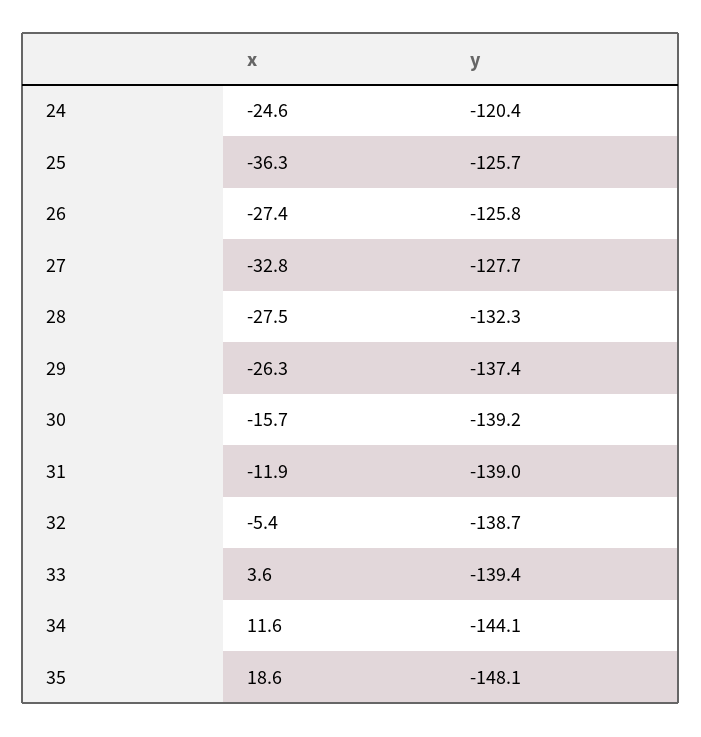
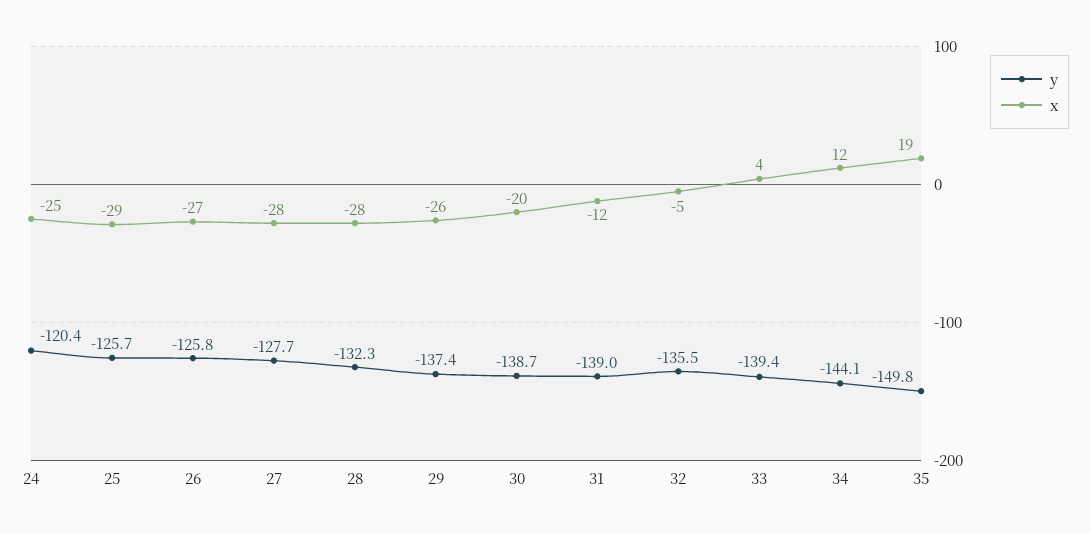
  {
    "x": {
      "24": -24.6,
-     "25": -36.3,
+     "25": -29,
      "26": -27.4,
-     "27": -32.8,
+     "27": -28,
      "28": -27.5,
      "29": -26.3,
-     "30": -15.7,
+     "30": -20,
      "31": -11.9,
      "32": -5.4,
      "33": 3.6,
      "34": 11.6,
      "35": 18.6
    },
    "y": {
      "24": -120.4,
      "25": -125.7,
      "26": -125.8,
      "27": -127.7,
      "28": -132.3,
      "29": -137.4,
-     "30": -139.2,
+     "30": -138.7,
      "31": -139,
-     "32": -138.7,
+     "32": -135.5,
      "33": -139.4,
      "34": -144.1,
-     "35": -148.1
+     "35": -149.8
    }
  }

